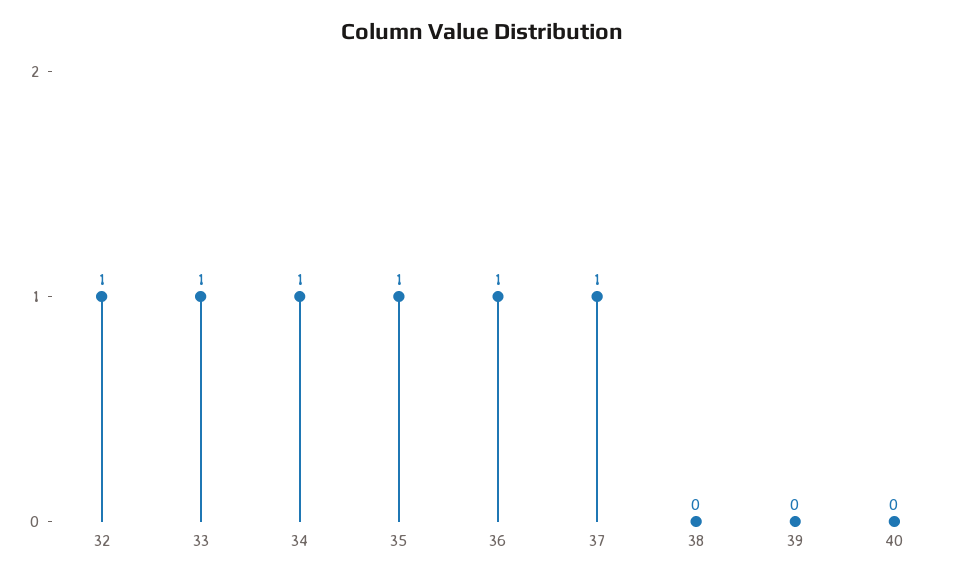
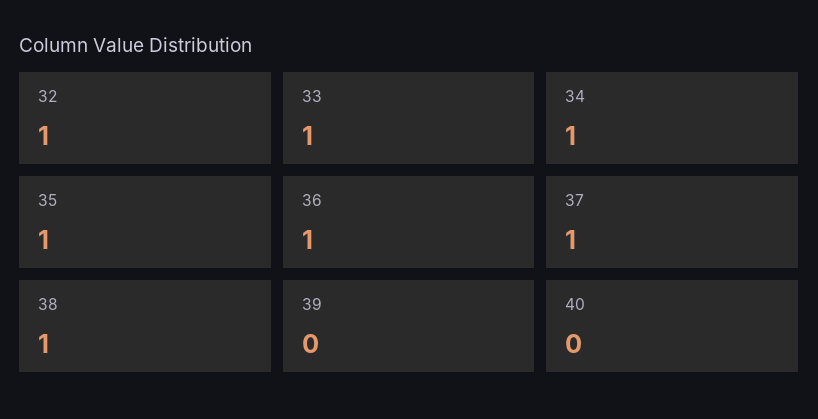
  {
    "32": 1,
    "33": 1,
    "34": 1,
    "35": 1,
    "36": 1,
    "37": 1,
-   "38": 0,
+   "38": 1,
    "39": 0,
    "40": 0
  }

